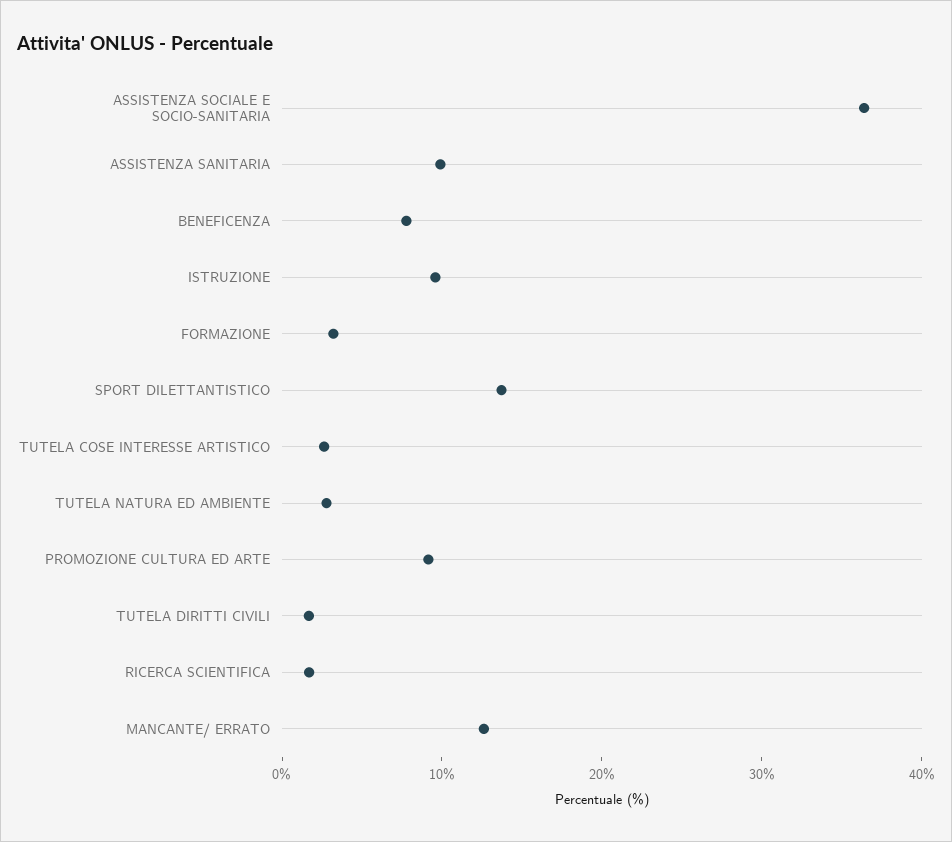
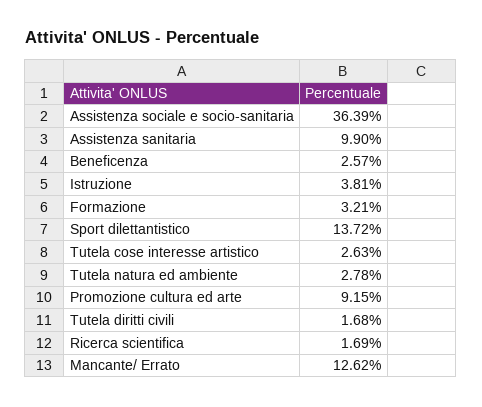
  {
    "ASSISTENZA SOCIALE E SOCIO-SANITARIA": 36.39,
    "ASSISTENZA SANITARIA": 9.9,
-   "BENEFICENZA": 8,
+   "BENEFICENZA": 2.57,
-   "ISTRUZIONE": 10,
+   "ISTRUZIONE": 3.81,
    "FORMAZIONE": 3.21,
    "SPORT DILETTANTISTICO": 13.72,
    "TUTELA COSE INTERESSE ARTISTICO": 2.63,
    "TUTELA NATURA ED AMBIENTE": 2.78,
    "PROMOZIONE CULTURA ED ARTE": 9.15,
    "TUTELA DIRITTI CIVILI": 1.68,
    "RICERCA SCIENTIFICA": 1.69,
    "MANCANTE/ ERRATO": 12.62
  }

